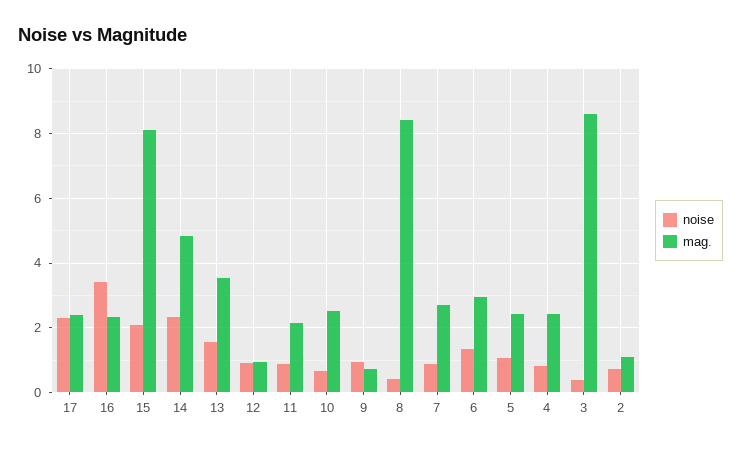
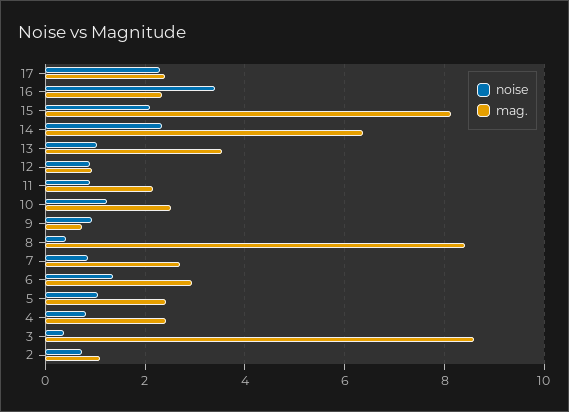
  {
    "noise": {
      "17": 2.4,
      "16": 3.4,
      "15": 2,
      "14": 2.4,
-     "13": 1.6,
+     "13": 1,
      "12": 0.8,
      "11": 0.8,
-     "10": 0.6,
+     "10": 1.2,
      "9": 1,
      "8": 0.4,
      "7": 0.8,
      "6": 1.4,
      "5": 1,
      "4": 0.8,
      "3": 0.4,
      "2": 0.8
    },
    "mag.": {
      "17": 2.4,
      "16": 2.4,
      "15": 8.2,
-     "14": 4.8,
+     "14": 6.4,
      "13": 3.6,
      "12": 1,
      "11": 2.2,
      "10": 2.6,
      "9": 0.8,
      "8": 8.4,
      "7": 2.8,
      "6": 3,
      "5": 2.4,
      "4": 2.4,
      "3": 8.6,
      "2": 1
    }
  }

